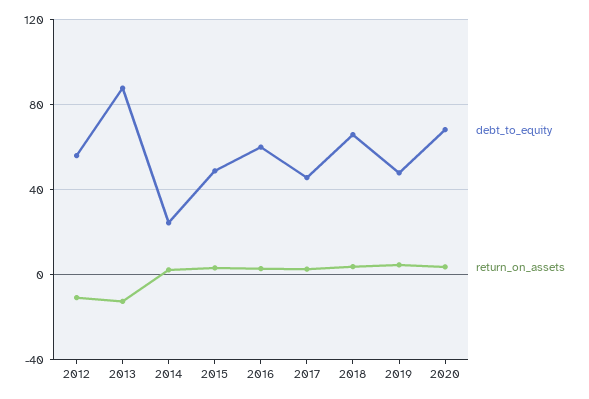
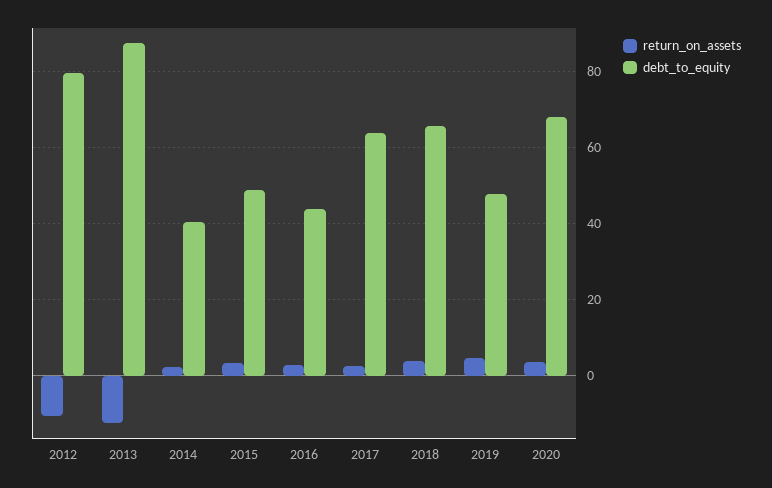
  {
    "debt_to_equity": {
-     "2012": 55,
+     "2012": 80,
      "2013": 88,
-     "2014": 25,
+     "2014": 40,
      "2015": 48,
-     "2016": 60,
+     "2016": 44,
-     "2017": 45,
+     "2017": 64,
      "2018": 66,
      "2019": 48,
      "2020": 68
    },
    "return_on_assets": {
      "2012": -10,
      "2013": -12,
      "2014": 2,
      "2015": 4,
      "2016": 2,
      "2017": 2,
      "2018": 4,
      "2019": 4,
      "2020": 4
    }
  }

